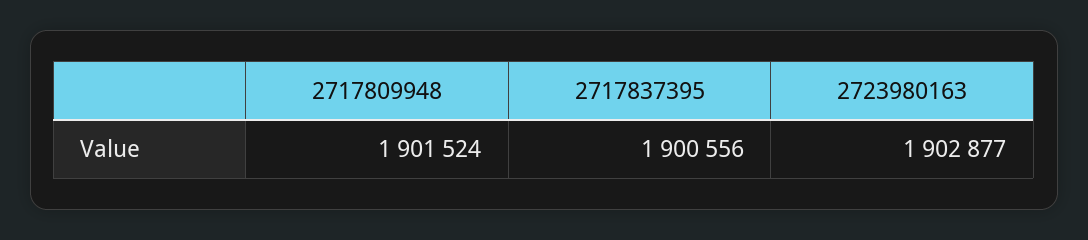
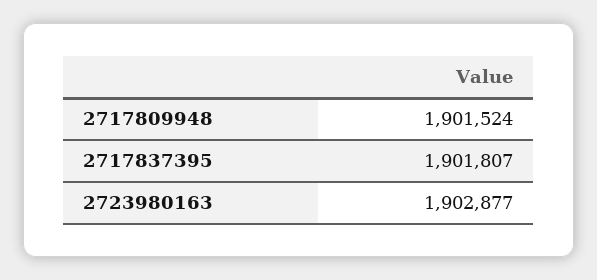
  {
    "2717809948": 1901524,
-   "2717837395": 1900556,
+   "2717837395": 1901807,
    "2723980163": 1902877
  }

